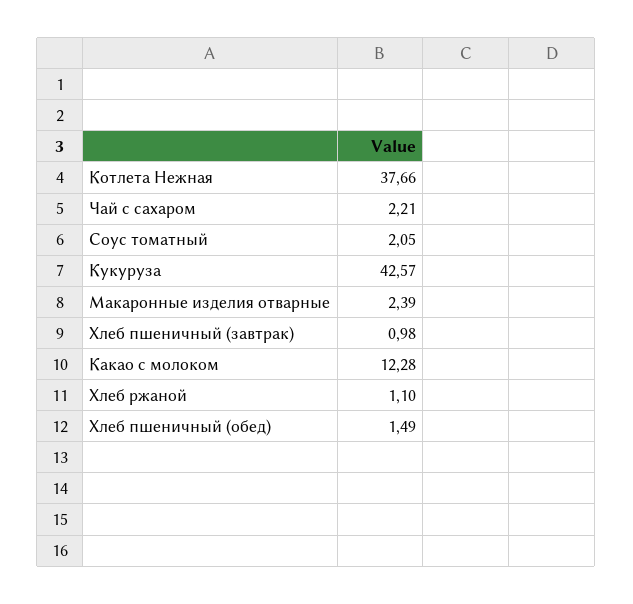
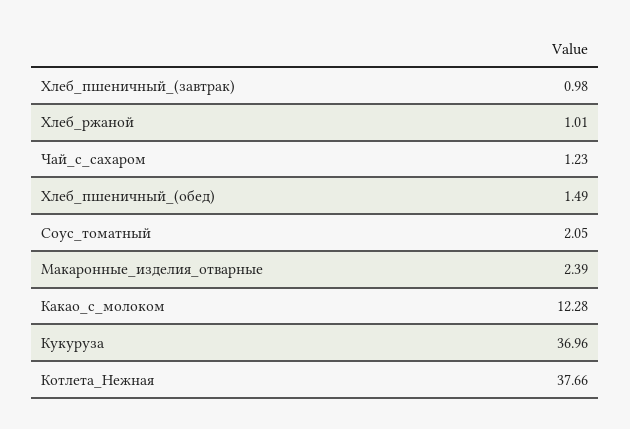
  {
    "Котлета Нежная": 37.66,
-   "Чай с сахаром": 2.21,
+   "Чай с сахаром": 1.23,
    "Соус томатный": 2.05,
-   "Кукуруза": 42.57,
+   "Кукуруза": 36.96,
    "Макаронные изделия отварные": 2.39,
    "Хлеб пшеничный (завтрак)": 0.98,
    "Какао с молоком": 12.28,
-   "Хлеб ржаной": 1.1,
+   "Хлеб ржаной": 1.01,
    "Хлеб пшеничный (обед)": 1.49
  }

